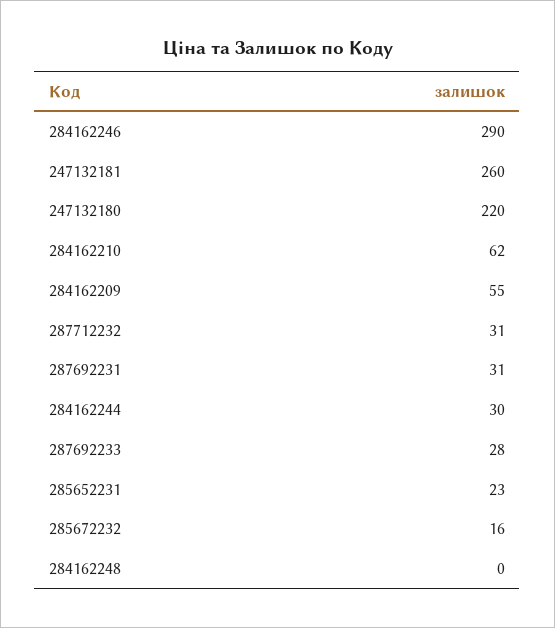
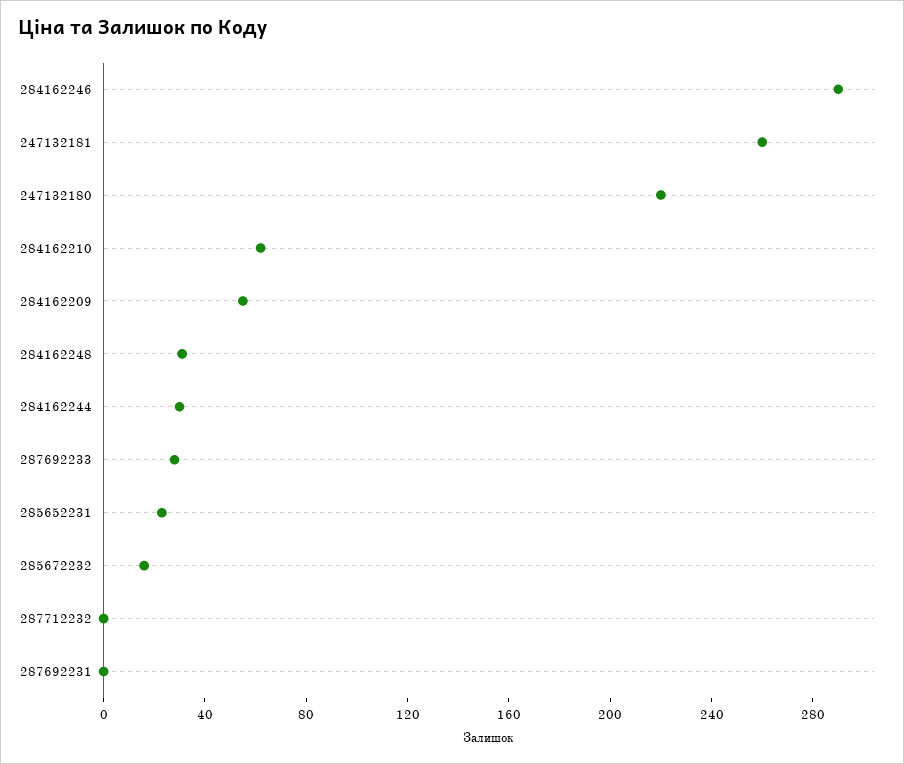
  {
    "284162246": 290,
    "247132181": 260,
    "247132180": 220,
    "284162210": 62,
    "284162209": 55,
-   "287712232": 31,
+   "287712232": 0,
-   "287692231": 31,
+   "287692231": 0,
    "284162244": 30,
    "287692233": 28,
    "285652231": 23,
    "285672232": 16,
-   "284162248": 0
+   "284162248": 30
  }

